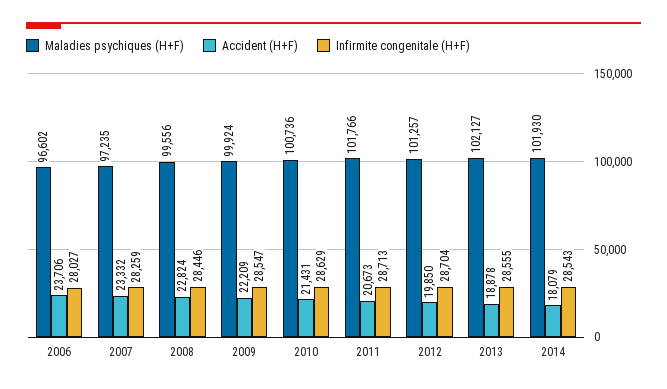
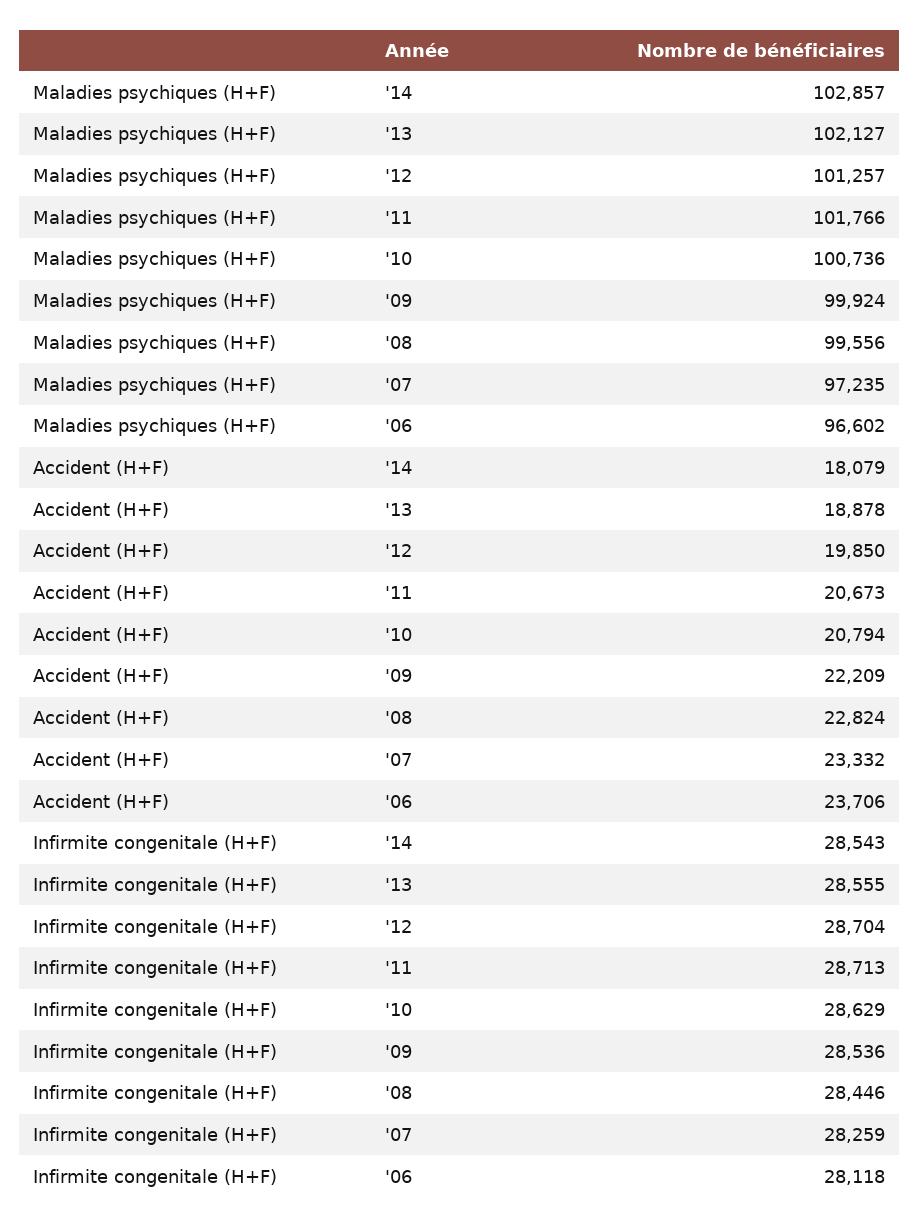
  {
    "Maladies psychiques (H+F)": {
      "2006": 96602,
      "2007": 97235,
      "2008": 99556,
      "2009": 99924,
      "2010": 100736,
      "2011": 101766,
      "2012": 101257,
      "2013": 102127,
-     "2014": 101930
+     "2014": 102857
    },
    "Accident (H+F)": {
      "2006": 23706,
      "2007": 23332,
      "2008": 22824,
      "2009": 22209,
-     "2010": 21431,
+     "2010": 20794,
      "2011": 20673,
      "2012": 19850,
      "2013": 18878,
      "2014": 18079
    },
    "Infirmite congenitale (H+F)": {
-     "2006": 28027,
+     "2006": 28118,
      "2007": 28259,
      "2008": 28446,
-     "2009": 28547,
+     "2009": 28536,
      "2010": 28629,
      "2011": 28713,
      "2012": 28704,
      "2013": 28555,
      "2014": 28543
    }
  }

